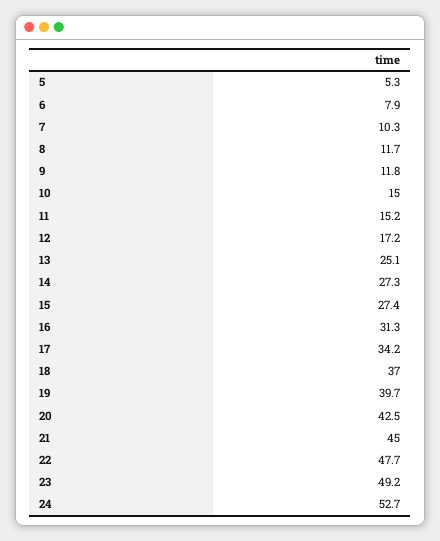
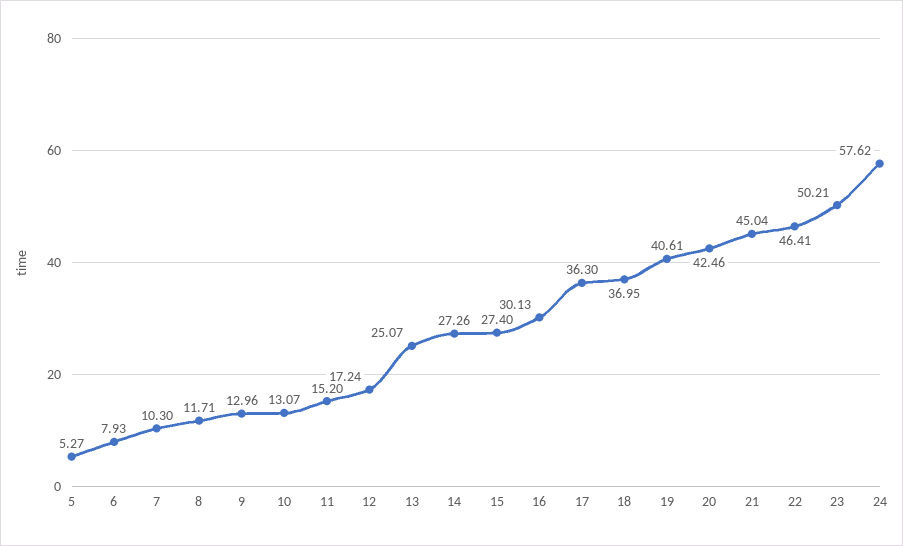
  {
    "5": 5.27,
    "6": 7.93,
    "7": 10.3,
    "8": 11.71,
-   "9": 11.8,
+   "9": 12.96,
-   "10": 15,
+   "10": 13.07,
    "11": 15.2,
    "12": 17.24,
    "13": 25.07,
    "14": 27.26,
    "15": 27.4,
-   "16": 31.3,
+   "16": 30.13,
-   "17": 34.2,
+   "17": 36.3,
    "18": 36.95,
-   "19": 39.7,
+   "19": 40.61,
    "20": 42.46,
    "21": 45.04,
-   "22": 47.7,
+   "22": 46.41,
-   "23": 49.2,
+   "23": 50.21,
-   "24": 52.7
+   "24": 57.62
  }

